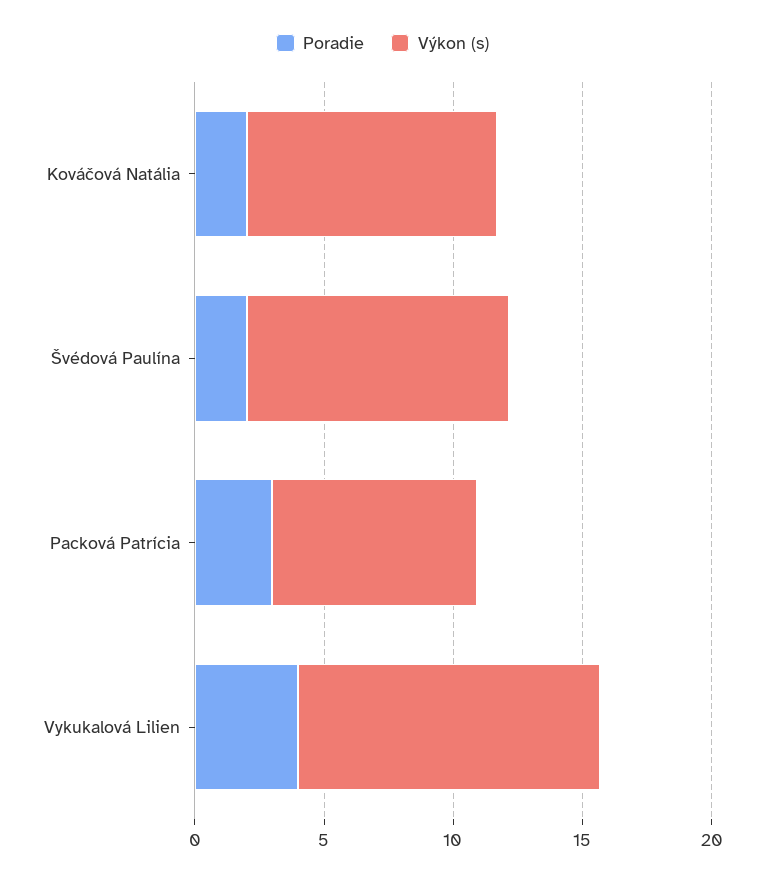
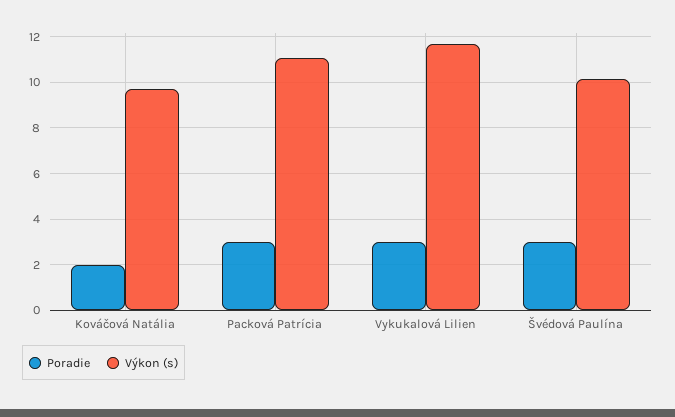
  {
    "Poradie": {
      "Kováčová Natália": 2,
-     "Švédová Paulína": 2,
+     "Švédová Paulína": 3,
      "Packová Patrícia": 3,
-     "Vykukalová Lilien": 4
+     "Vykukalová Lilien": 3
    },
    "Výkon (s)": {
      "Kováčová Natália": 9.5,
      "Švédová Paulína": 10,
-     "Packová Patrícia": 8,
+     "Packová Patrícia": 11,
      "Vykukalová Lilien": 11.5
    }
  }

